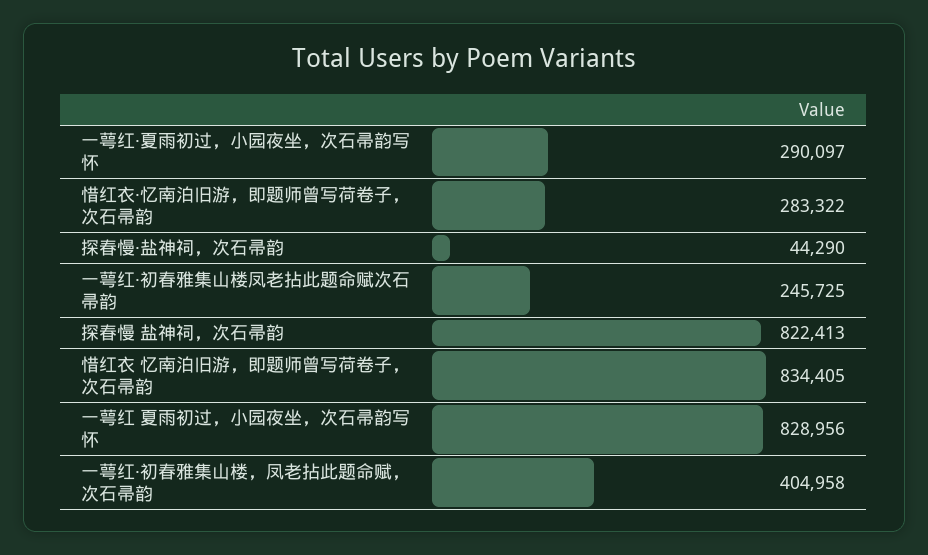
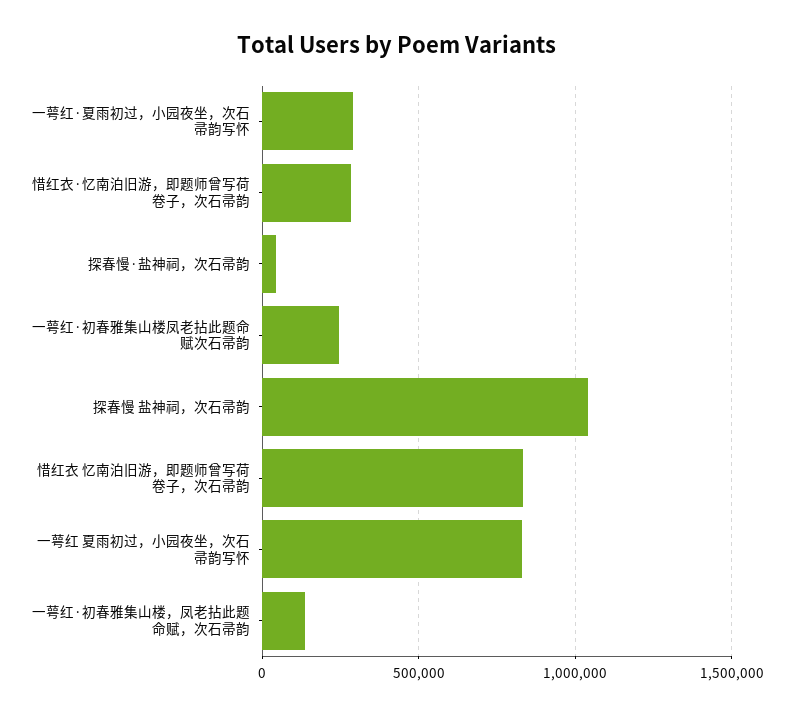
  {
    "一萼红·夏雨初过，小园夜坐，次石帚韵写怀": 290097,
    "惜红衣·忆南泊旧游，即题师曾写荷卷子，次石帚韵": 283322,
    "探春慢·盐神祠，次石帚韵": 44290,
    "一萼红·初春雅集山楼凤老拈此题命赋次石帚韵": 245725,
-   "探春慢 盐神祠，次石帚韵": 822413,
+   "探春慢 盐神祠，次石帚韵": 1050000,
    "惜红衣 忆南泊旧游，即题师曾写荷卷子，次石帚韵": 834405,
    "一萼红 夏雨初过，小园夜坐，次石帚韵写怀": 828956,
-   "一萼红·初春雅集山楼，凤老拈此题命赋，次石帚韵": 404958
+   "一萼红·初春雅集山楼，凤老拈此题命赋，次石帚韵": 150000
  }

